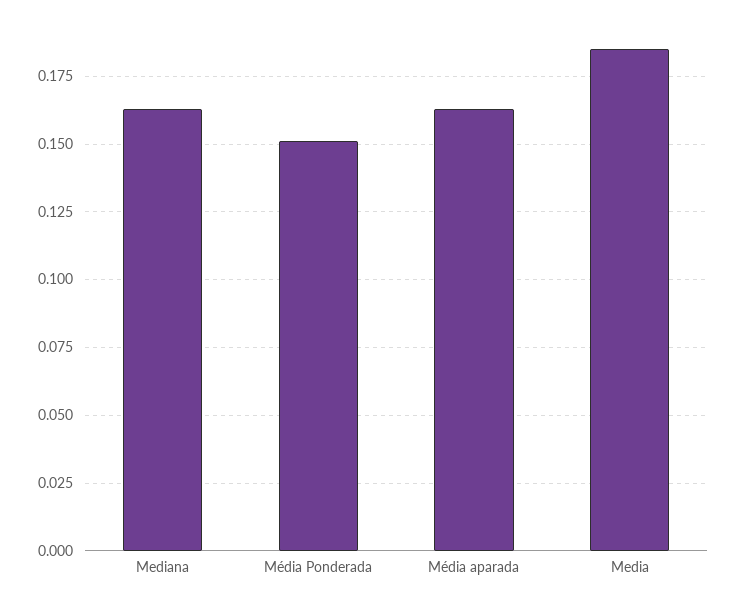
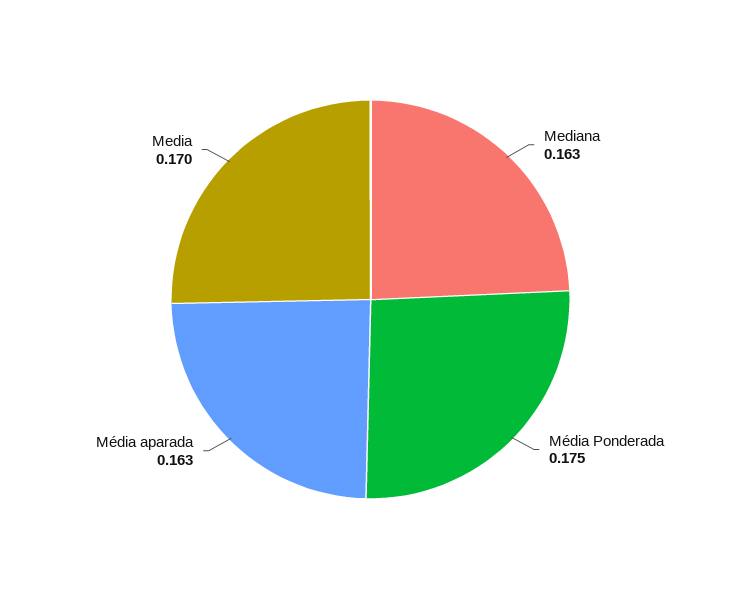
  {
    "Mediana": 0.163,
-   "Média Ponderada": 0.15,
+   "Média Ponderada": 0.175,
    "Média aparada": 0.163,
-   "Media": 0.185
+   "Media": 0.17
  }

